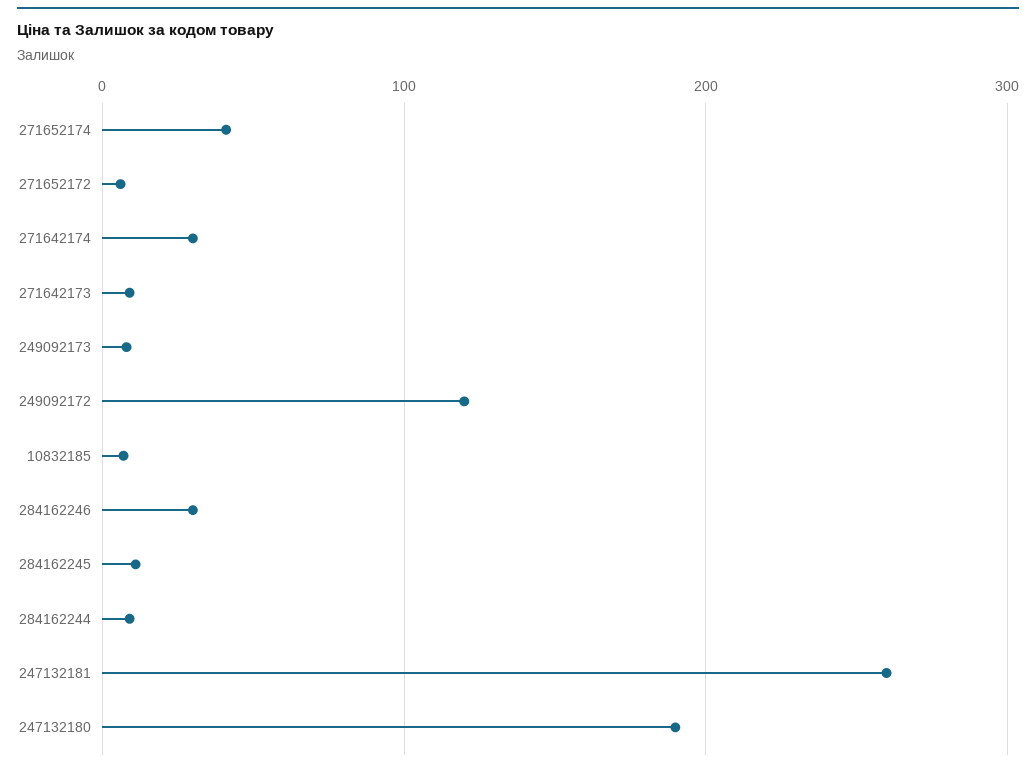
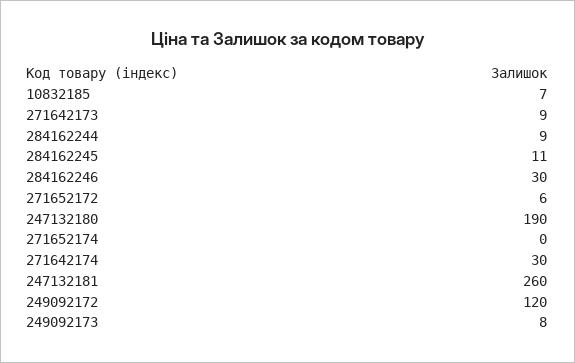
  {
-   "271652174": 40,
+   "271652174": 0,
    "271652172": 6,
    "271642174": 30,
    "271642173": 9,
    "249092173": 8,
    "249092172": 120,
    "10832185": 7,
    "284162246": 30,
    "284162245": 11,
    "284162244": 9,
    "247132181": 260,
    "247132180": 190
  }

